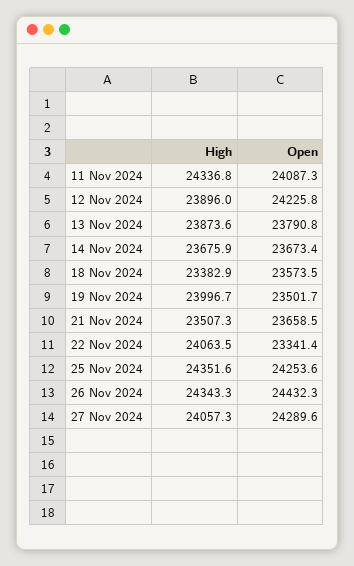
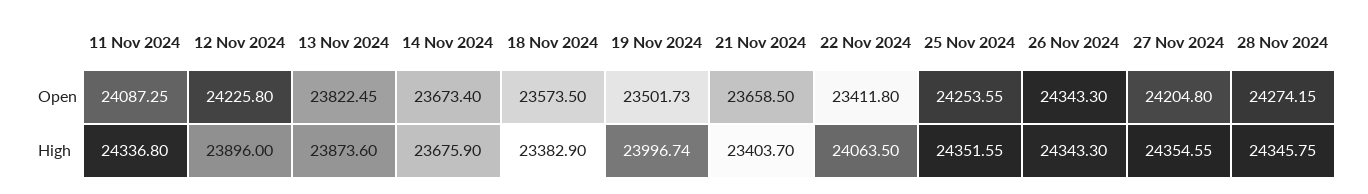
  {
    "High": {
      "11 Nov 2024": 24336.8,
      "12 Nov 2024": 23896,
      "13 Nov 2024": 23873.6,
      "14 Nov 2024": 23675.9,
      "18 Nov 2024": 23382.9,
      "19 Nov 2024": 23996.74,
-     "21 Nov 2024": 23507.3,
+     "21 Nov 2024": 23403.7,
      "22 Nov 2024": 24063.5,
      "25 Nov 2024": 24351.55,
      "26 Nov 2024": 24343.3,
-     "27 Nov 2024": 24057.3
+     "27 Nov 2024": 24354.55,
+     "28 Nov 2024": 24345.75
    },
    "Open": {
      "11 Nov 2024": 24087.25,
      "12 Nov 2024": 24225.8,
-     "13 Nov 2024": 23790.8,
+     "13 Nov 2024": 23822.45,
      "14 Nov 2024": 23673.4,
      "18 Nov 2024": 23573.5,
      "19 Nov 2024": 23501.73,
      "21 Nov 2024": 23658.5,
-     "22 Nov 2024": 23341.4,
+     "22 Nov 2024": 23411.8,
      "25 Nov 2024": 24253.55,
-     "26 Nov 2024": 24432.3,
+     "26 Nov 2024": 24343.3,
-     "27 Nov 2024": 24289.6
+     "27 Nov 2024": 24204.8,
+     "28 Nov 2024": 24274.15
    }
  }

